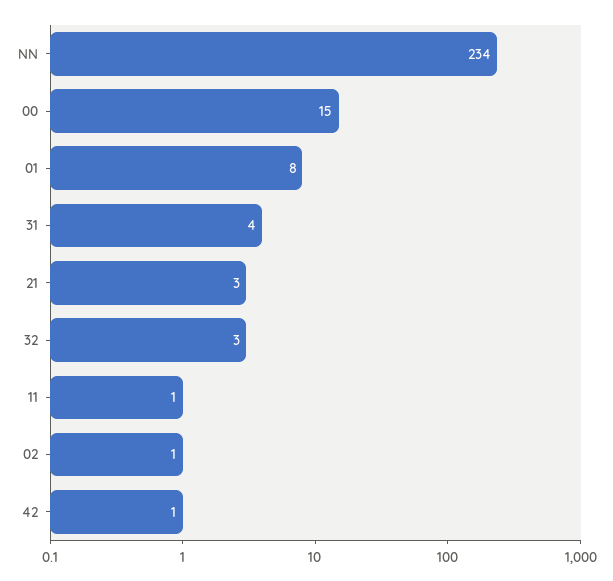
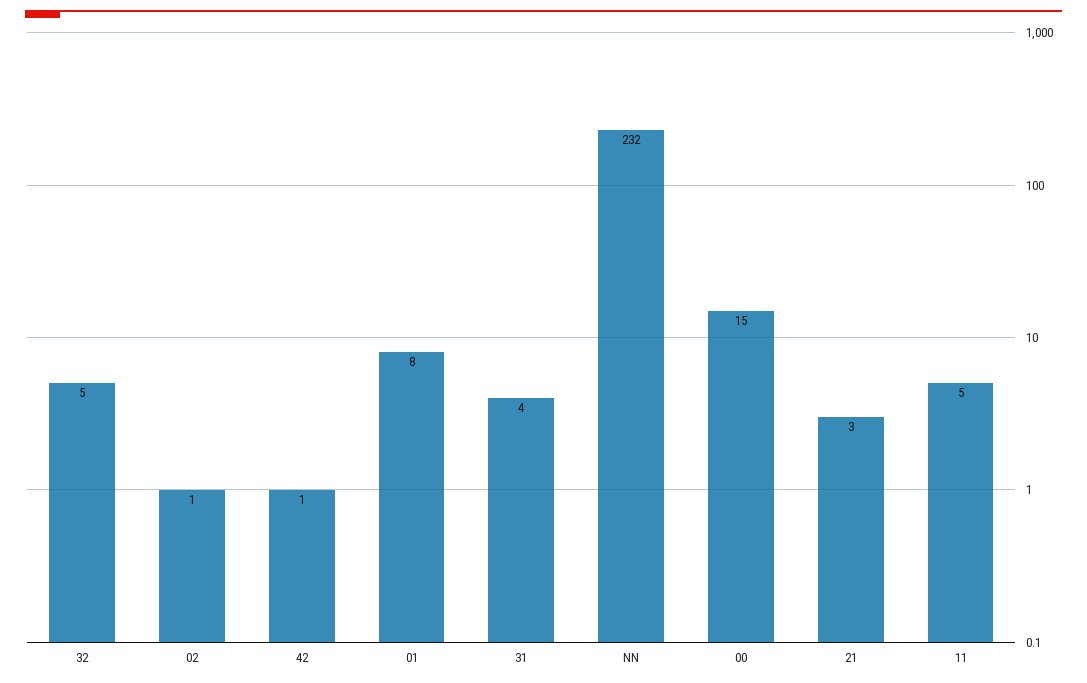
  {
-   "NN": 234,
+   "NN": 232,
    "00": 15,
    "01": 8,
    "31": 4,
    "21": 3,
-   "32": 3,
+   "32": 5,
-   "11": 1,
+   "11": 5,
    "02": 1,
    "42": 1
  }

